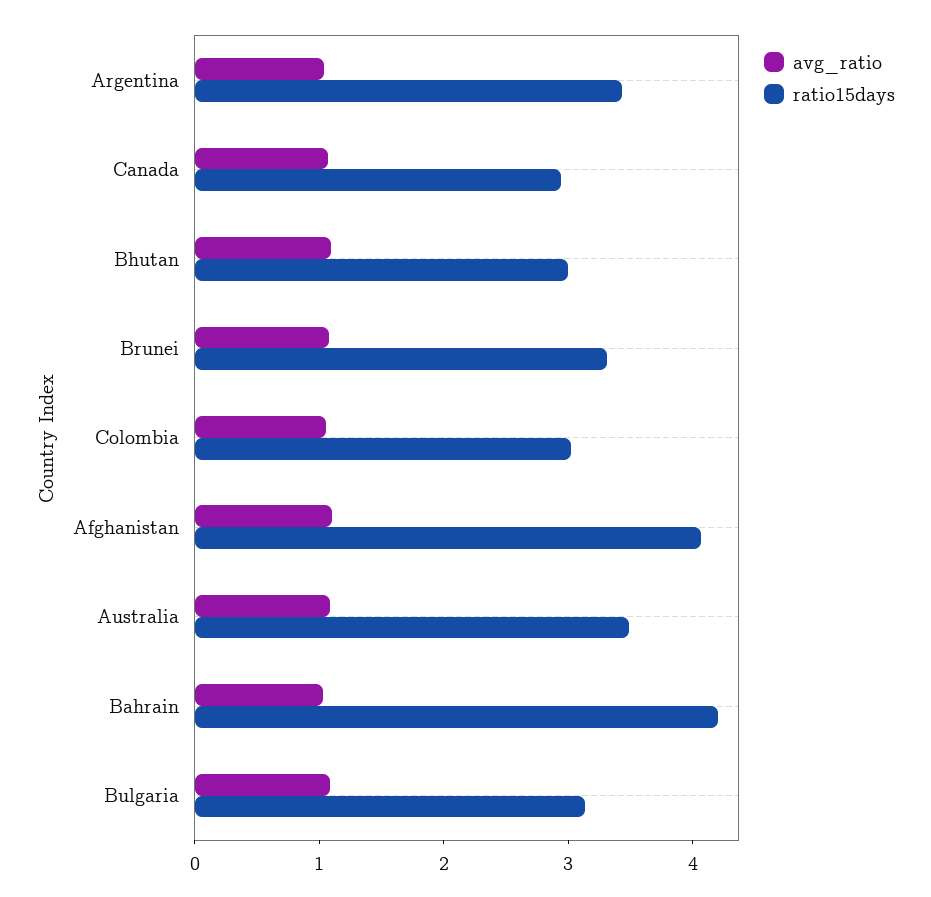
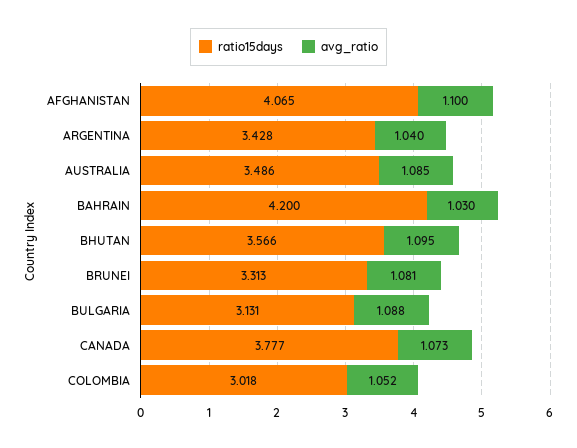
  {
    "avg_ratio": {
      "Argentina": 1.04,
      "Canada": 1.073,
      "Bhutan": 1.095,
      "Brunei": 1.081,
      "Colombia": 1.052,
      "Afghanistan": 1.1,
      "Australia": 1.085,
      "Bahrain": 1.03,
      "Bulgaria": 1.088
    },
    "ratio15days": {
      "Argentina": 3.428,
-     "Canada": 3,
+     "Canada": 3.777,
-     "Bhutan": 3,
+     "Bhutan": 3.566,
      "Brunei": 3.313,
      "Colombia": 3.018,
      "Afghanistan": 4.065,
      "Australia": 3.486,
      "Bahrain": 4.2,
      "Bulgaria": 3.131
    }
  }

